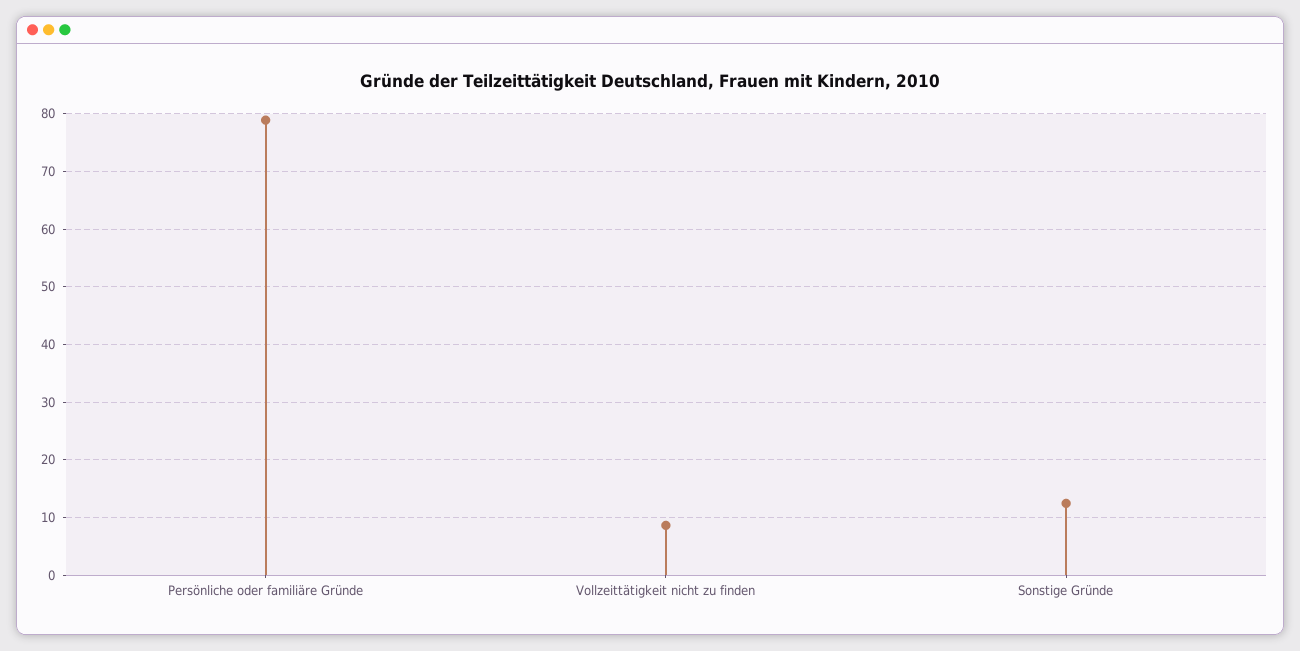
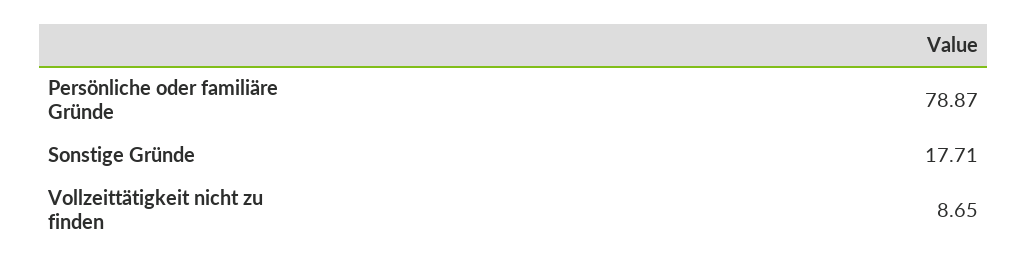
  {
    "Persönliche oder familiäre Gründe": 78.87,
    "Vollzeittätigkeit nicht zu finden": 8.65,
-   "Sonstige Gründe": 12
+   "Sonstige Gründe": 17.71
  }

